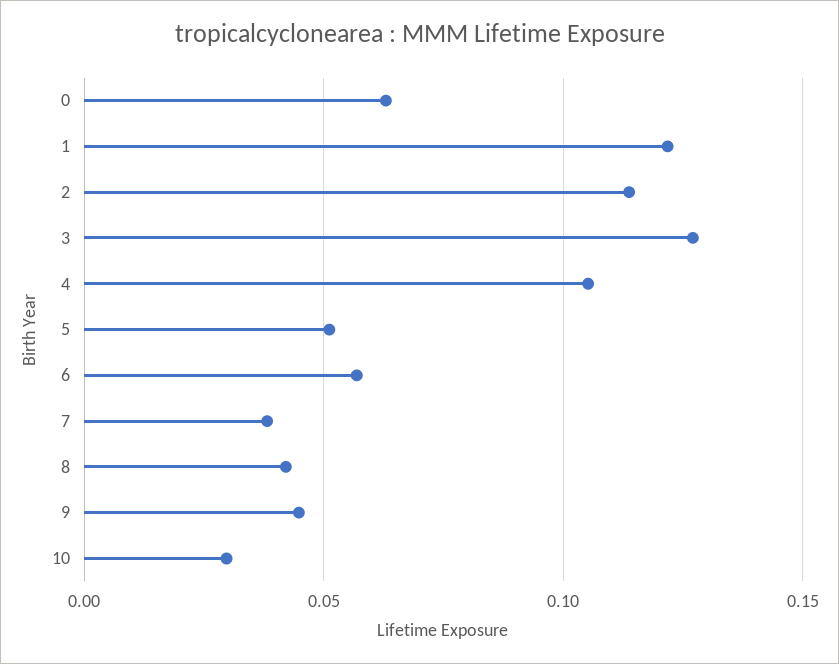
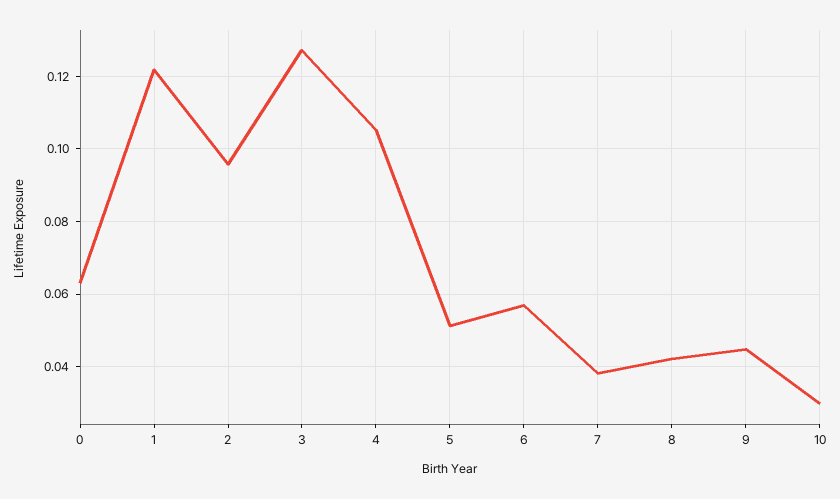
  {
    "0": 0.064,
    "1": 0.122,
-   "2": 0.115,
+   "2": 0.096,
    "3": 0.128,
    "4": 0.106,
    "5": 0.052,
    "6": 0.056,
    "7": 0.038,
    "8": 0.042,
    "9": 0.044,
    "10": 0.03
  }

